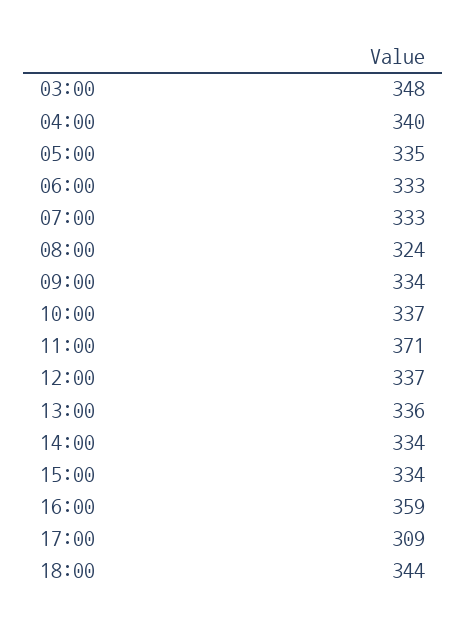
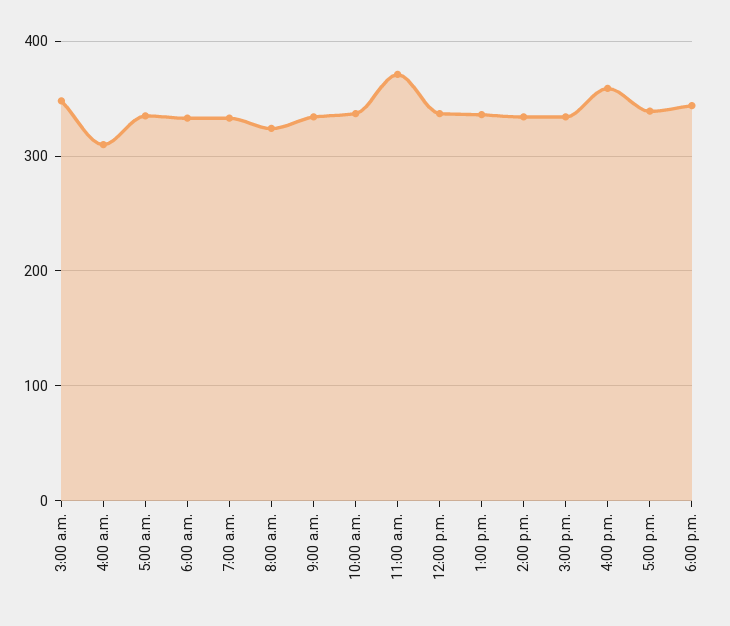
  {
    "03:00": 348,
-   "04:00": 340,
+   "04:00": 310,
    "05:00": 335,
    "06:00": 333,
    "07:00": 333,
    "08:00": 324,
    "09:00": 334,
    "10:00": 337,
    "11:00": 371,
    "12:00": 337,
    "13:00": 336,
    "14:00": 334,
    "15:00": 334,
    "16:00": 359,
-   "17:00": 309,
+   "17:00": 340,
    "18:00": 344
  }

